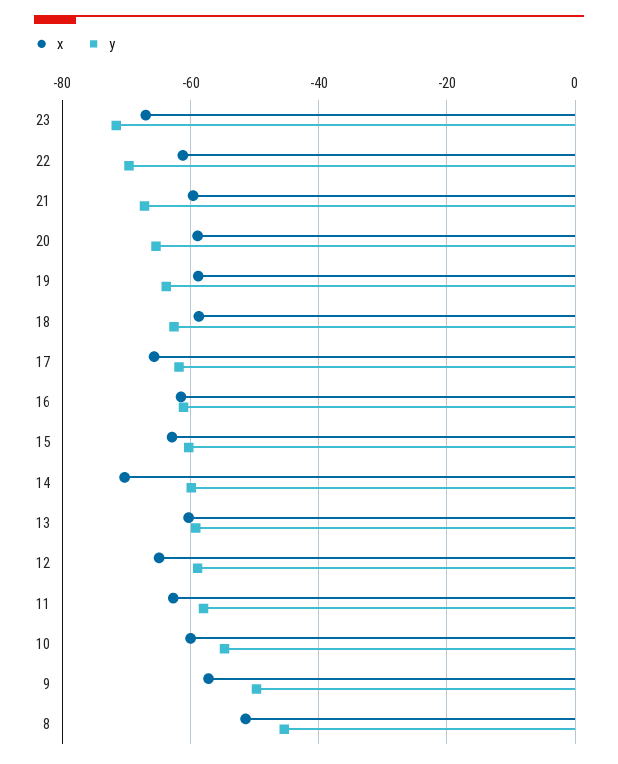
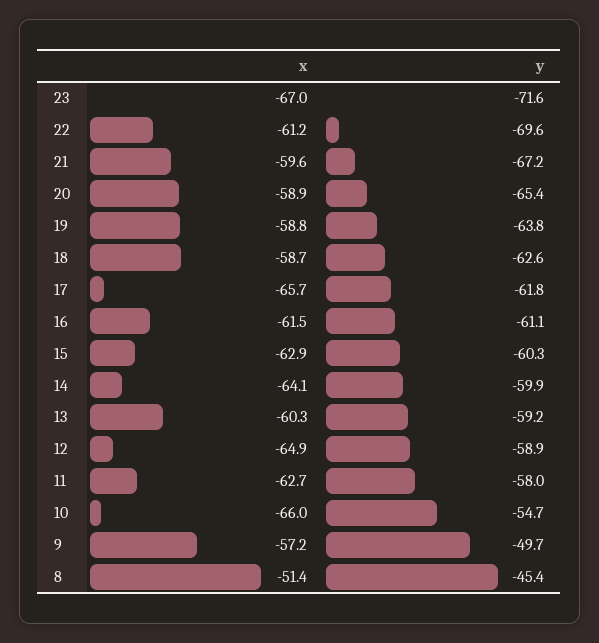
  {
    "x": {
      "23": -67,
      "22": -61.2,
      "21": -59.6,
      "20": -58.9,
      "19": -58.8,
      "18": -58.7,
      "17": -65.7,
      "16": -61.5,
      "15": -62.9,
-     "14": -70,
+     "14": -64.1,
      "13": -60.3,
      "12": -64.9,
      "11": -62.7,
-     "10": -60,
+     "10": -66,
      "9": -57.2,
      "8": -51.4
    },
    "y": {
      "23": -71.6,
      "22": -69.6,
      "21": -67.2,
      "20": -65.4,
      "19": -63.8,
      "18": -62.6,
      "17": -61.8,
      "16": -61.1,
      "15": -60.3,
      "14": -59.9,
      "13": -59.2,
      "12": -58.9,
      "11": -58,
      "10": -54.7,
      "9": -49.7,
      "8": -45.4
    }
  }

